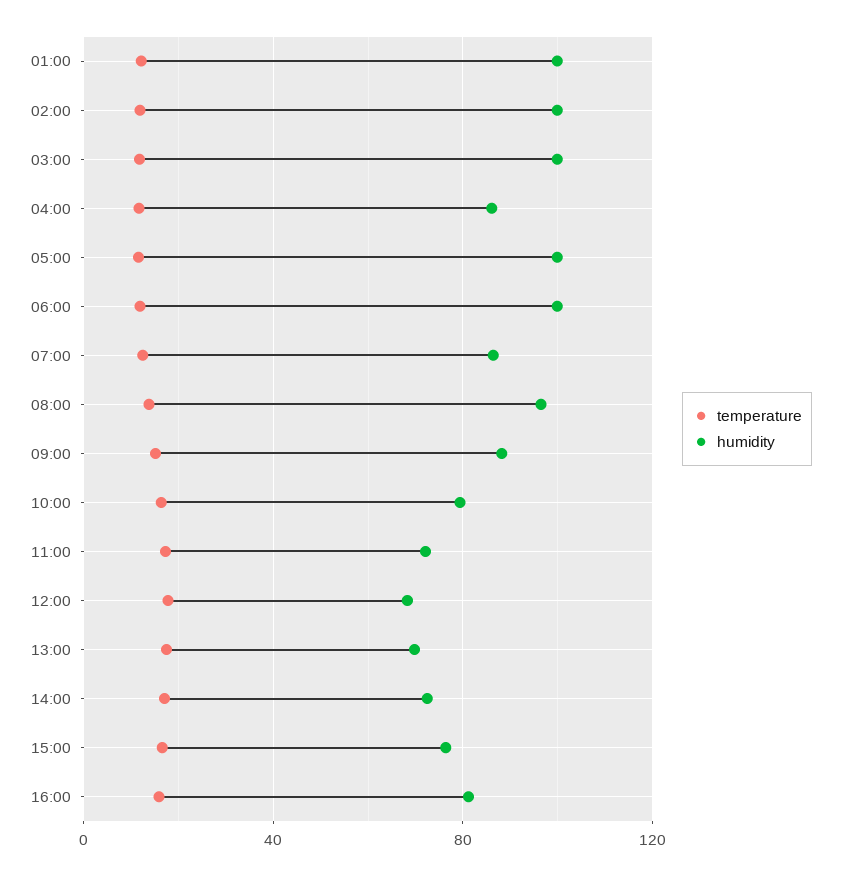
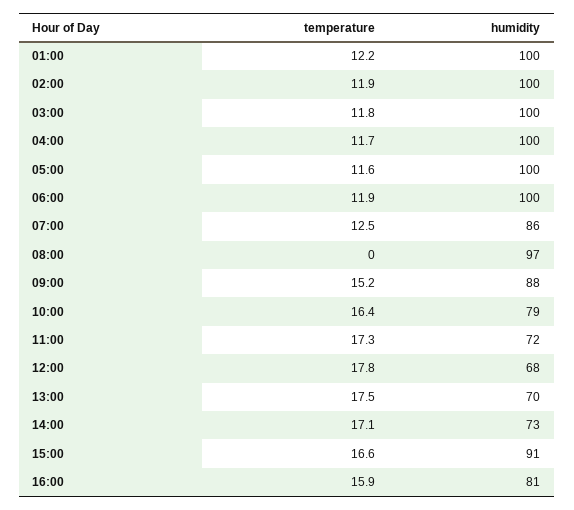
  {
    "temperature": {
      "01:00": 12.2,
      "02:00": 11.9,
      "03:00": 11.8,
      "04:00": 11.7,
      "05:00": 11.6,
      "06:00": 11.9,
      "07:00": 12.5,
-     "08:00": 15,
+     "08:00": 0,
      "09:00": 15.2,
      "10:00": 16.4,
      "11:00": 17.3,
      "12:00": 17.8,
      "13:00": 17.5,
      "14:00": 17.1,
      "15:00": 16.6,
      "16:00": 15.9
    },
    "humidity": {
      "01:00": 100,
      "02:00": 100,
      "03:00": 100,
-     "04:00": 85,
+     "04:00": 100,
      "05:00": 100,
      "06:00": 100,
      "07:00": 86,
      "08:00": 97,
      "09:00": 88,
      "10:00": 79,
      "11:00": 72,
      "12:00": 68,
      "13:00": 70,
      "14:00": 73,
-     "15:00": 75,
+     "15:00": 91,
      "16:00": 81
    }
  }

